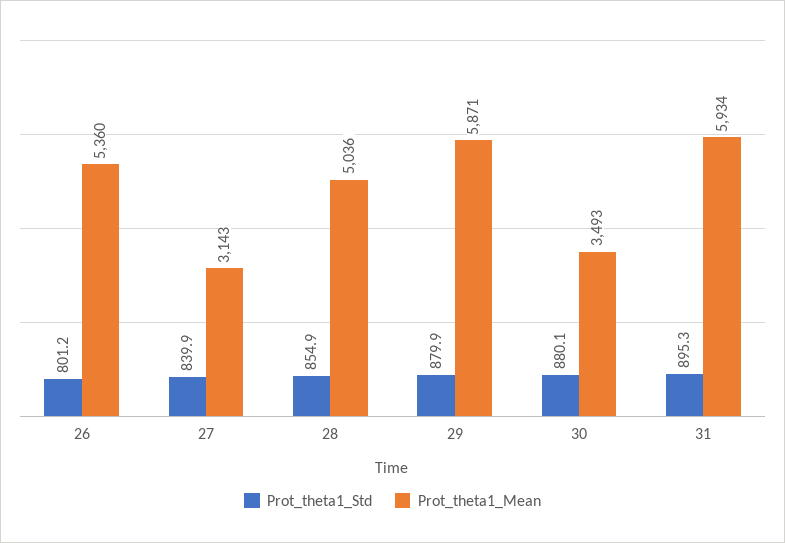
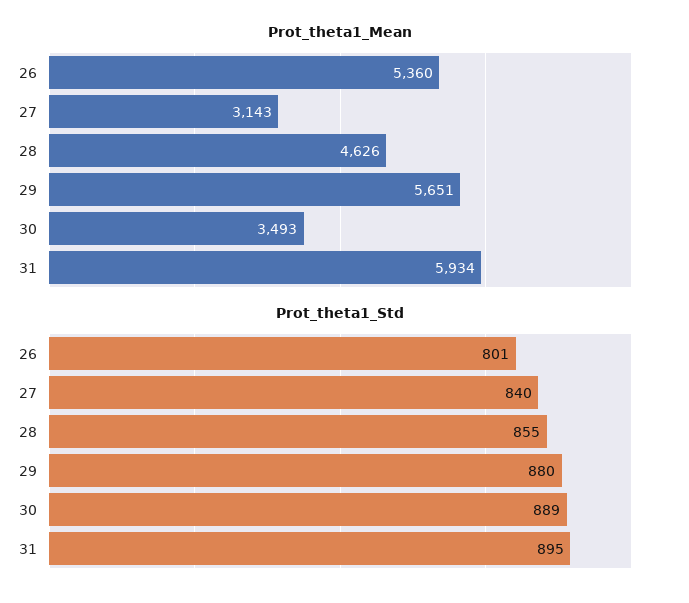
  {
    "Prot_theta1_Std": {
      "26": 801.2,
      "27": 839.9,
      "28": 854.9,
      "29": 879.9,
-     "30": 880.1,
+     "30": 889,
      "31": 895.3
    },
    "Prot_theta1_Mean": {
      "26": 5360,
      "27": 3143,
-     "28": 5036,
+     "28": 4626,
-     "29": 5871,
+     "29": 5651,
      "30": 3493,
      "31": 5934
    }
  }

